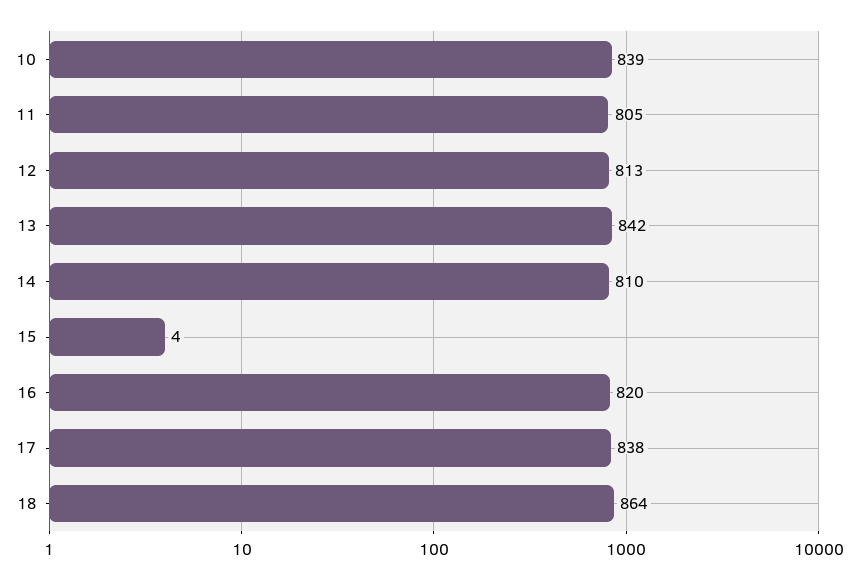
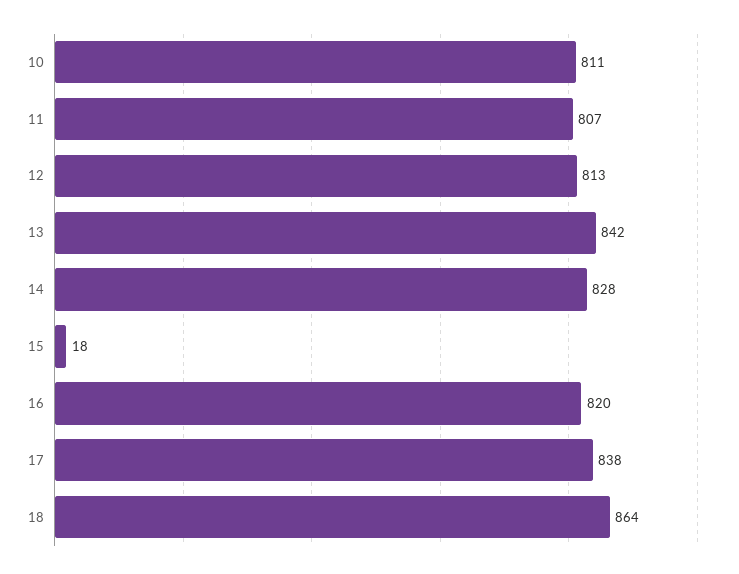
  {
-   "10": 839,
+   "10": 811,
-   "11": 805,
+   "11": 807,
    "12": 813,
    "13": 842,
-   "14": 810,
+   "14": 828,
-   "15": 4,
+   "15": 18,
    "16": 820,
    "17": 838,
    "18": 864
  }

